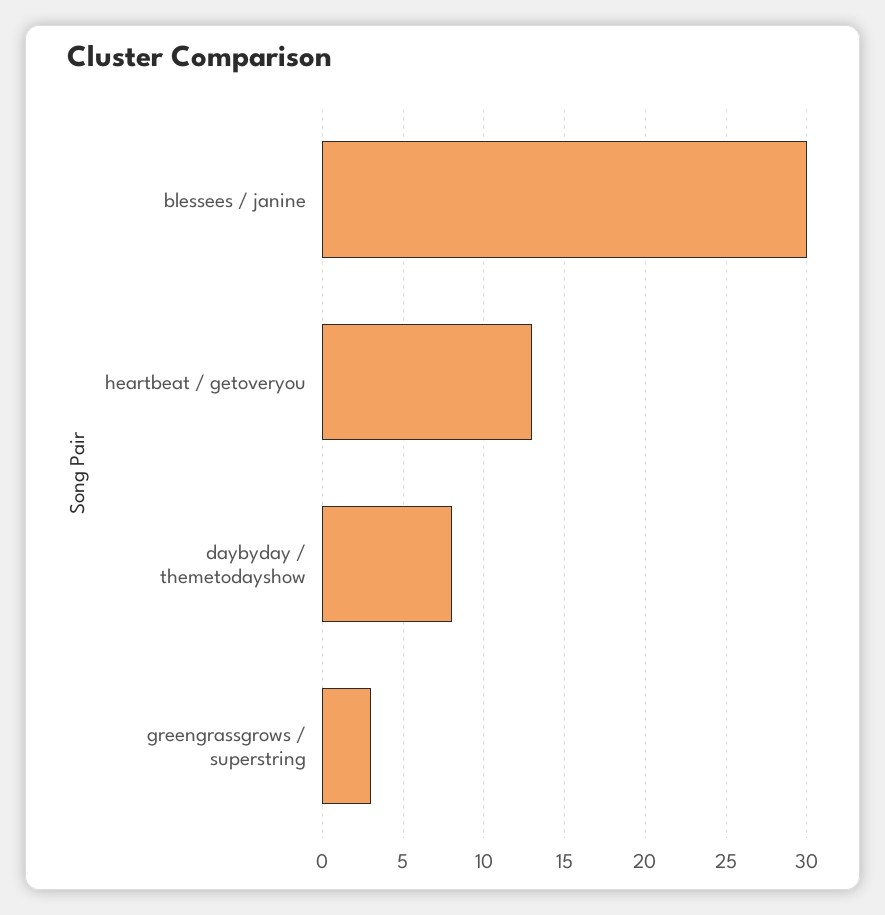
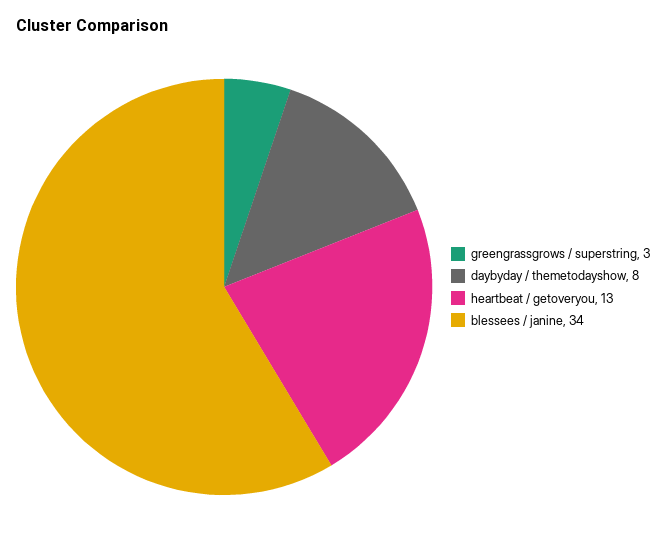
  {
-   "blessees / janine": 30,
+   "blessees / janine": 34,
    "heartbeat / getoveryou": 13,
    "daybyday / themetodayshow": 8,
    "greengrassgrows / superstring": 3
  }

